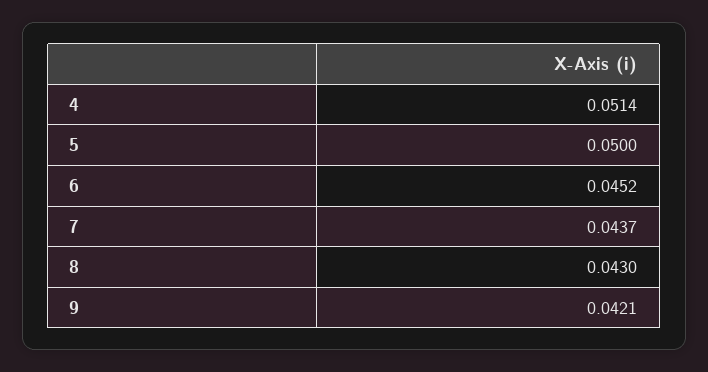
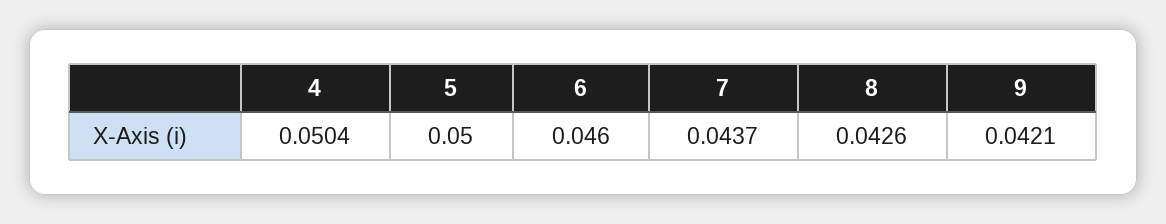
  {
-   "4": 0.0514,
+   "4": 0.0504,
    "5": 0.05,
-   "6": 0.0452,
+   "6": 0.046,
    "7": 0.0437,
-   "8": 0.043,
+   "8": 0.0426,
    "9": 0.0421
  }

